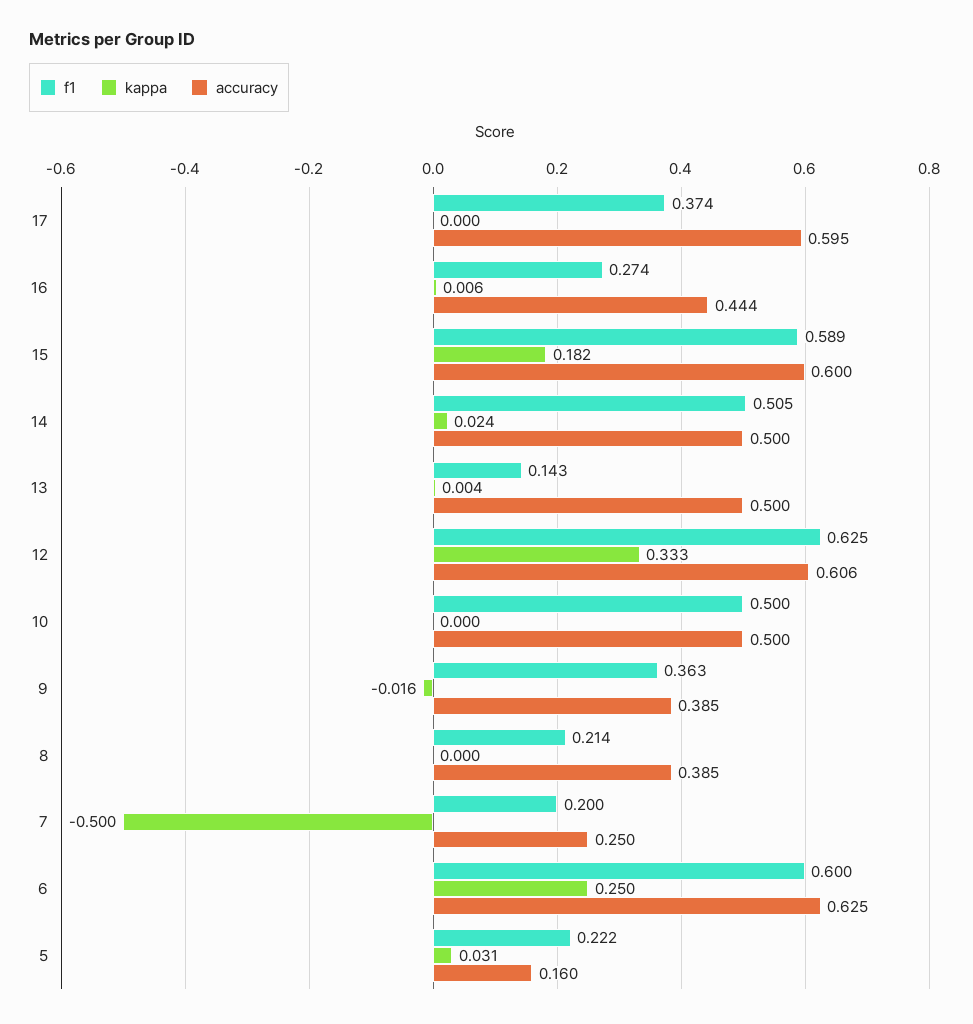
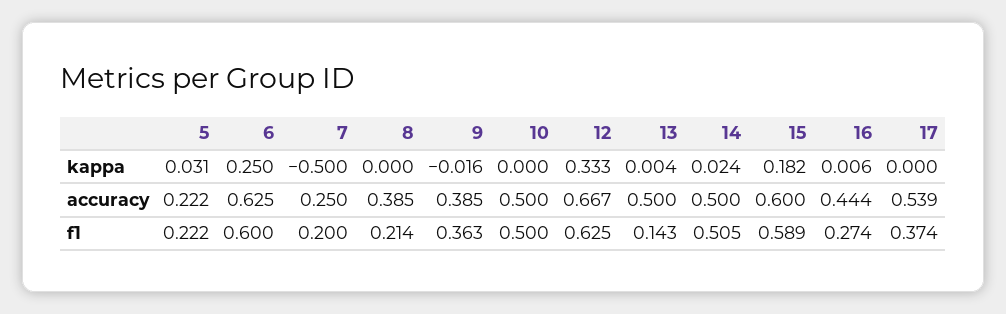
  {
    "f1": {
      "17": 0.374,
      "16": 0.274,
      "15": 0.589,
      "14": 0.505,
      "13": 0.143,
      "12": 0.625,
      "10": 0.5,
      "9": 0.363,
      "8": 0.214,
      "7": 0.2,
      "6": 0.6,
      "5": 0.222
    },
    "kappa": {
      "17": 0,
      "16": 0.006,
      "15": 0.182,
      "14": 0.024,
      "13": 0.004,
      "12": 0.333,
      "10": 0,
      "9": -0.016,
      "8": 0,
      "7": -0.5,
      "6": 0.25,
      "5": 0.031
    },
    "accuracy": {
-     "17": 0.595,
+     "17": 0.539,
      "16": 0.444,
      "15": 0.6,
      "14": 0.5,
      "13": 0.5,
-     "12": 0.606,
+     "12": 0.667,
      "10": 0.5,
      "9": 0.385,
      "8": 0.385,
      "7": 0.25,
      "6": 0.625,
-     "5": 0.16
+     "5": 0.222
    }
  }

